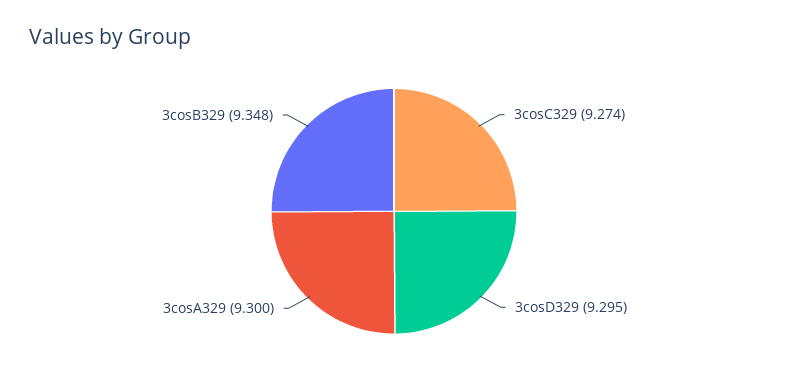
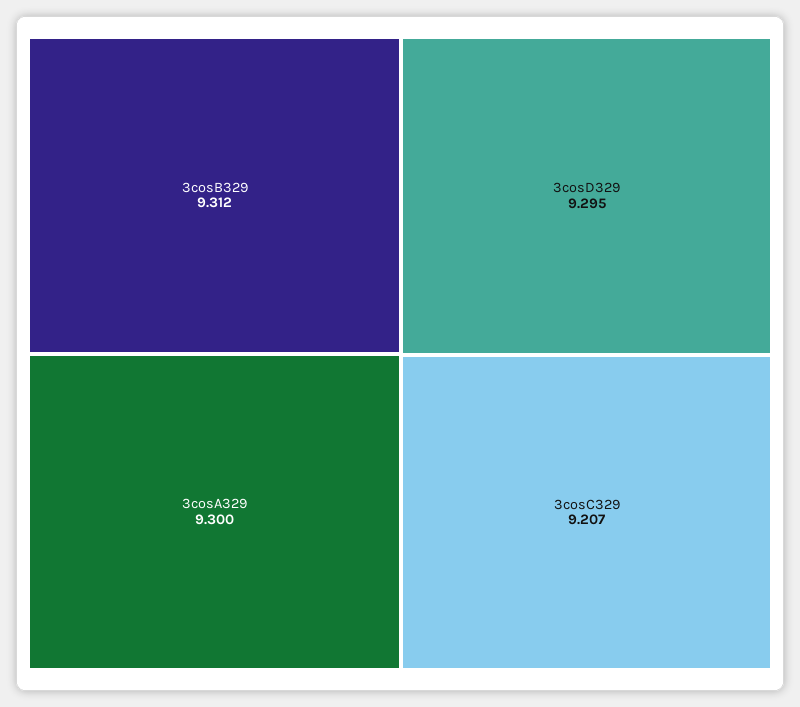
  {
-   "3cosC329": 9.274,
+   "3cosC329": 9.207,
    "3cosD329": 9.295,
    "3cosA329": 9.3,
-   "3cosB329": 9.348
+   "3cosB329": 9.312
  }

